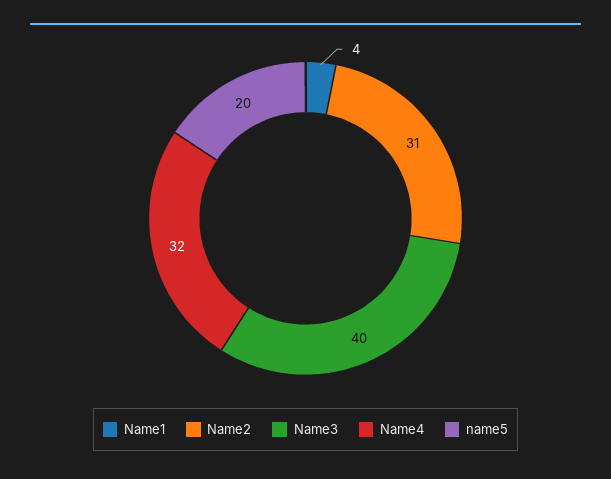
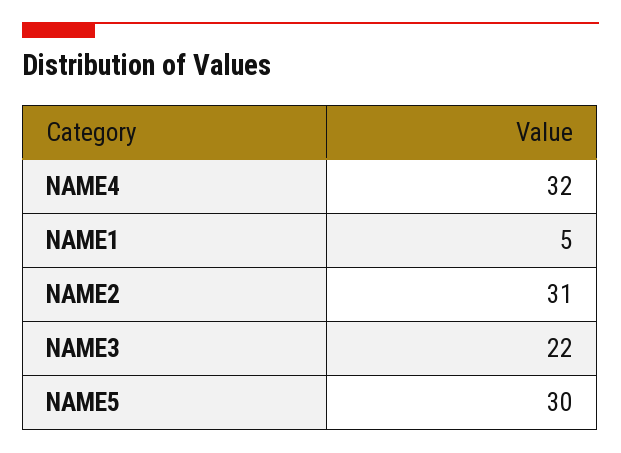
  {
-   "Name1": 4,
+   "Name1": 5,
    "Name2": 31,
-   "Name3": 40,
+   "Name3": 22,
    "Name4": 32,
-   "name5": 20
+   "name5": 30
  }

